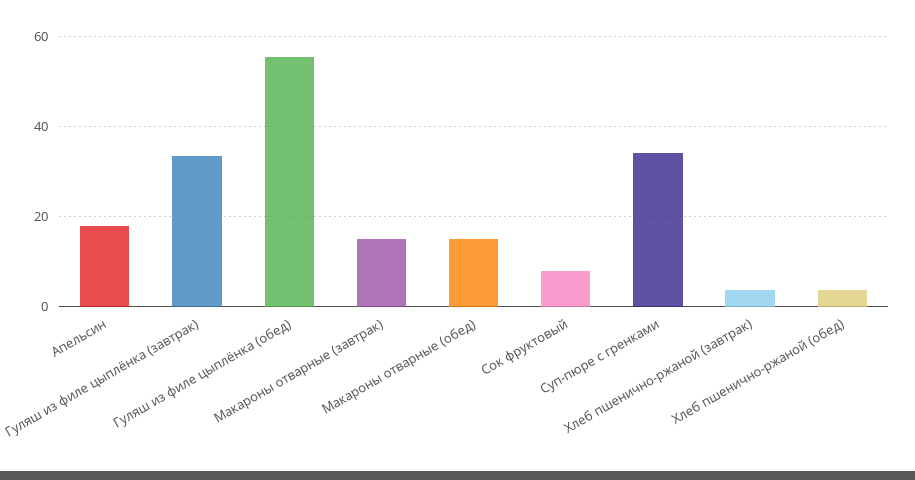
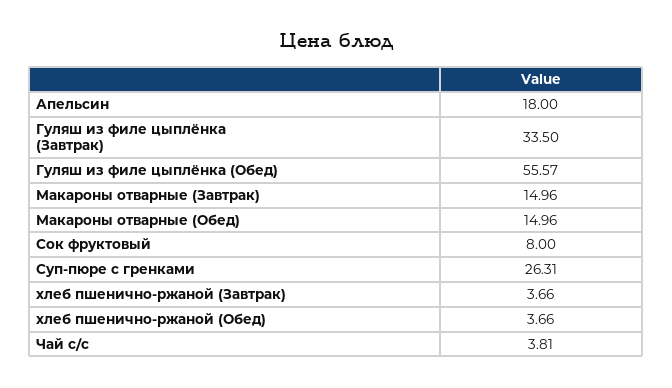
  {
    "Апельсин": 18,
    "Гуляш из филе цыплёнка (завтрак)": 33.5,
    "Гуляш из филе цыплёнка (обед)": 55.57,
    "Макароны отварные (завтрак)": 14.96,
    "Макароны отварные (обед)": 14.96,
    "Сок фруктовый": 8,
-   "Суп-пюре с гренками": 34,
+   "Суп-пюре с гренками": 26.31,
    "Хлеб пшенично-ржаной (завтрак)": 3.66,
-   "Хлеб пшенично-ржаной (обед)": 3.66
+   "Хлеб пшенично-ржаной (обед)": 3.66,
+   "Чай с/с": 3.81
  }

